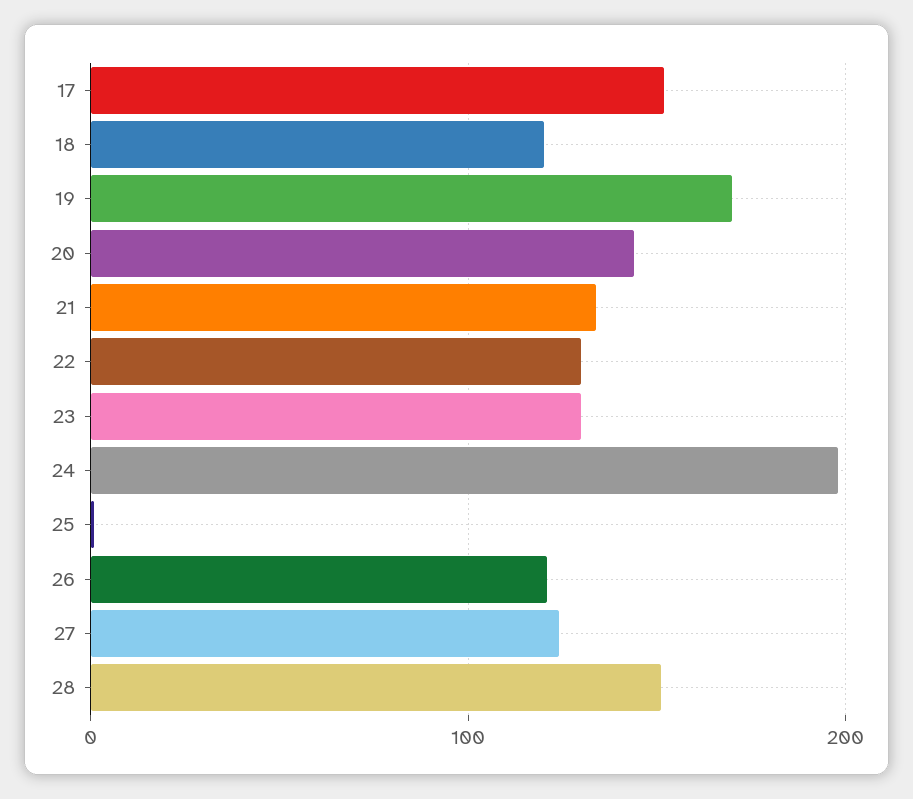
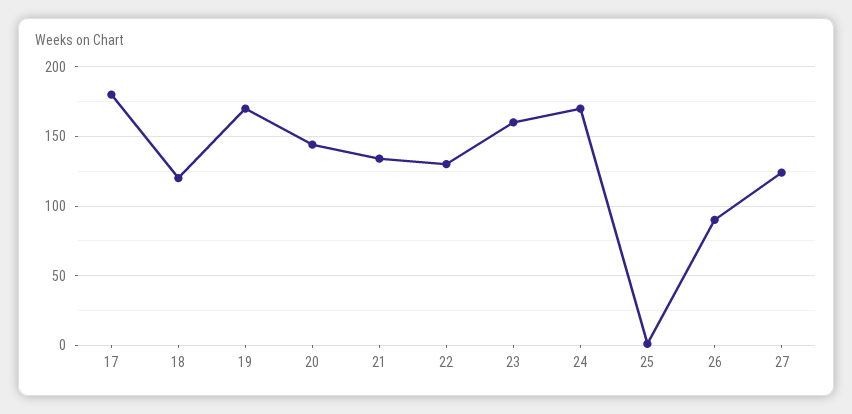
  {
-   "17": 150,
+   "17": 180,
    "18": 120,
    "19": 170,
    "20": 145,
    "21": 135,
    "22": 130,
-   "23": 130,
+   "23": 160,
-   "24": 200,
+   "24": 170,
    "25": 0,
-   "26": 120,
+   "26": 90,
-   "27": 125,
+   "27": 125
-   "28": 150
  }

